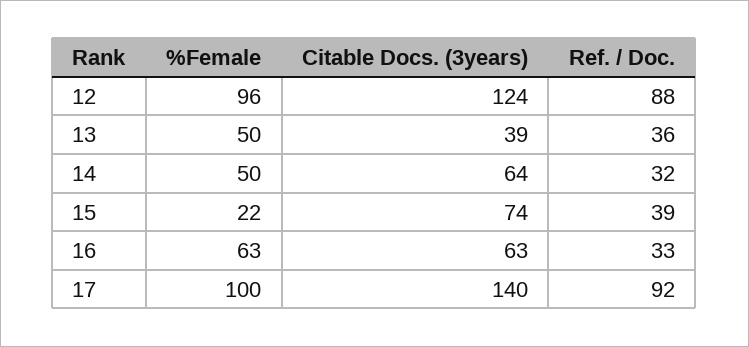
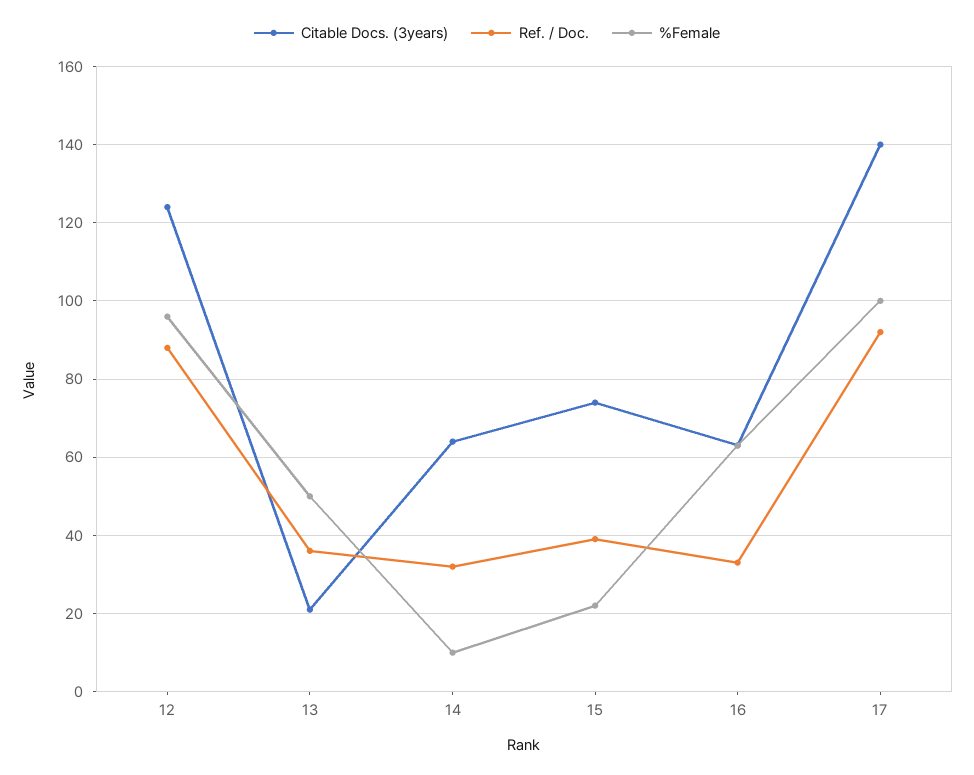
  {
    "%Female": {
      "12": 96,
      "13": 50,
-     "14": 50,
+     "14": 10,
      "15": 22,
      "16": 63,
      "17": 100
    },
    "Citable Docs. (3years)": {
      "12": 124,
-     "13": 39,
+     "13": 20,
      "14": 64,
      "15": 74,
      "16": 63,
      "17": 140
    },
    "Ref. / Doc.": {
      "12": 88,
      "13": 36,
      "14": 32,
      "15": 39,
      "16": 33,
      "17": 92
    }
  }

